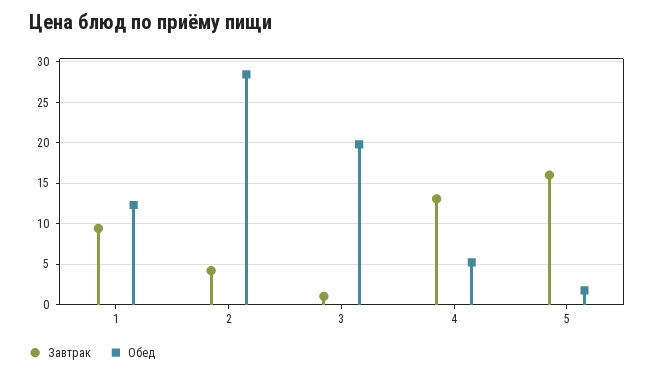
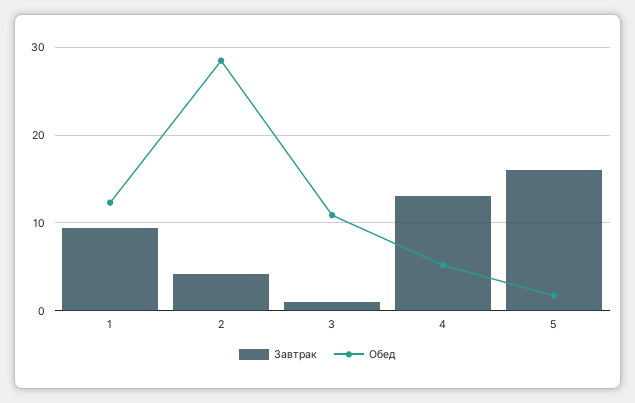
  {
    "Завтрак": {
      "1": 9,
      "2": 4,
      "3": 1,
      "4": 13,
      "5": 16
    },
    "Обед": {
      "1": 12,
      "2": 28,
-     "3": 20,
+     "3": 11,
      "4": 5,
      "5": 2
    }
  }

